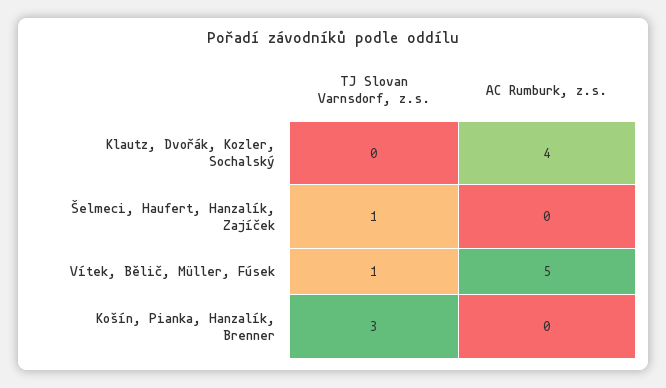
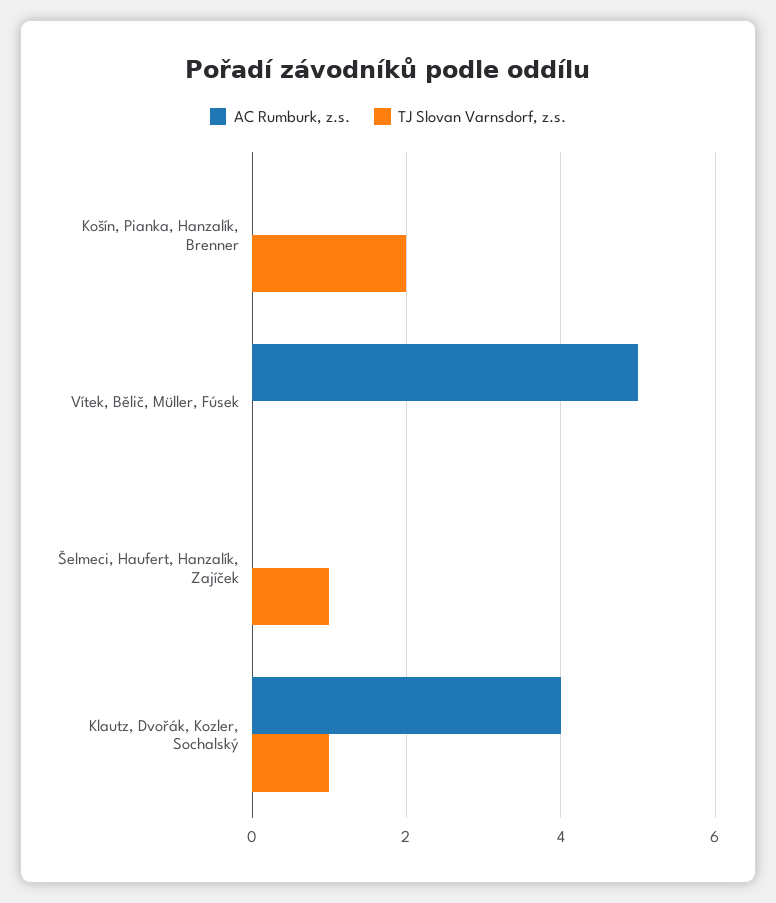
  {
    "TJ Slovan Varnsdorf, z.s.": {
-     "Klautz, Dvořák, Kozler, Sochalský": 0,
+     "Klautz, Dvořák, Kozler, Sochalský": 1,
      "Šelmeci, Haufert, Hanzalík, Zajíček": 1,
-     "Vítek, Bělič, Müller, Fúsek": 1,
+     "Vítek, Bělič, Müller, Fúsek": 0,
-     "Košín, Pianka, Hanzalík, Brenner": 3
+     "Košín, Pianka, Hanzalík, Brenner": 2
    },
    "AC Rumburk, z.s.": {
      "Klautz, Dvořák, Kozler, Sochalský": 4,
      "Šelmeci, Haufert, Hanzalík, Zajíček": 0,
      "Vítek, Bělič, Müller, Fúsek": 5,
      "Košín, Pianka, Hanzalík, Brenner": 0
    }
  }

